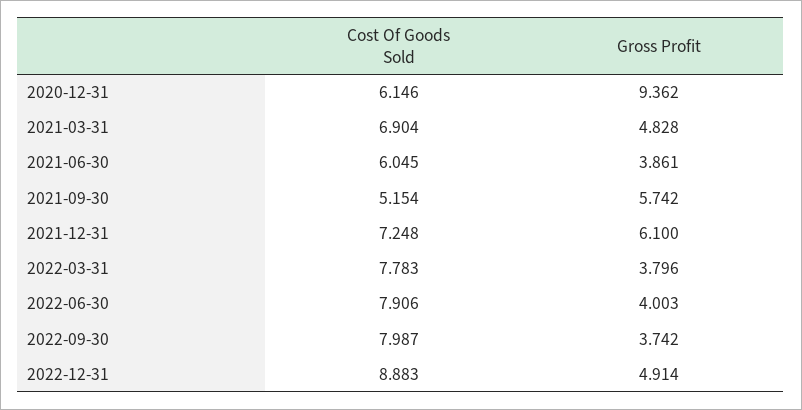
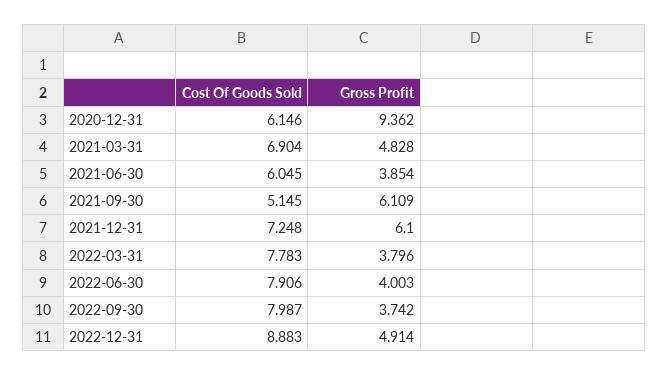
  {
    "Cost Of Goods Sold": {
      "2020-12-31": 6.146,
      "2021-03-31": 6.904,
      "2021-06-30": 6.045,
-     "2021-09-30": 5.154,
+     "2021-09-30": 5.145,
      "2021-12-31": 7.248,
      "2022-03-31": 7.783,
      "2022-06-30": 7.906,
      "2022-09-30": 7.987,
      "2022-12-31": 8.883
    },
    "Gross Profit": {
      "2020-12-31": 9.362,
      "2021-03-31": 4.828,
-     "2021-06-30": 3.861,
+     "2021-06-30": 3.854,
-     "2021-09-30": 5.742,
+     "2021-09-30": 6.109,
      "2021-12-31": 6.1,
      "2022-03-31": 3.796,
      "2022-06-30": 4.003,
      "2022-09-30": 3.742,
      "2022-12-31": 4.914
    }
  }

